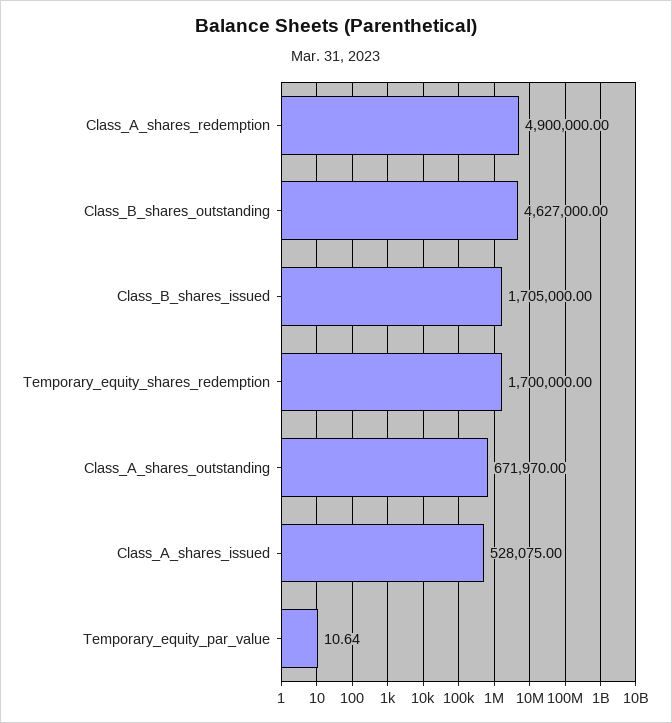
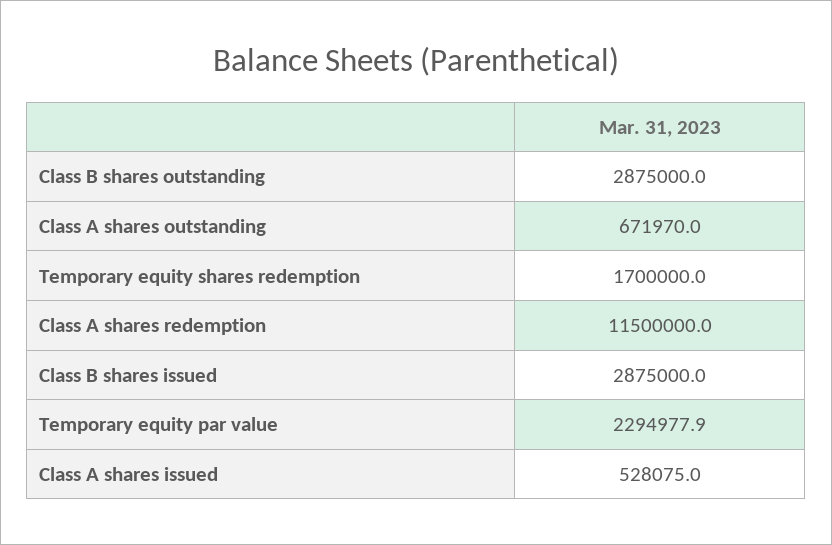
  {
-   "Class_A_shares_redemption": 4900000,
+   "Class_A_shares_redemption": 11500000,
-   "Class_B_shares_outstanding": 4627000,
+   "Class_B_shares_outstanding": 2875000,
-   "Class_B_shares_issued": 1705000,
+   "Class_B_shares_issued": 2875000,
    "Temporary_equity_shares_redemption": 1700000,
    "Class_A_shares_outstanding": 671970,
    "Class_A_shares_issued": 528075,
-   "Temporary_equity_par_value": 10.64
+   "Temporary_equity_par_value": 2294977.9
  }

